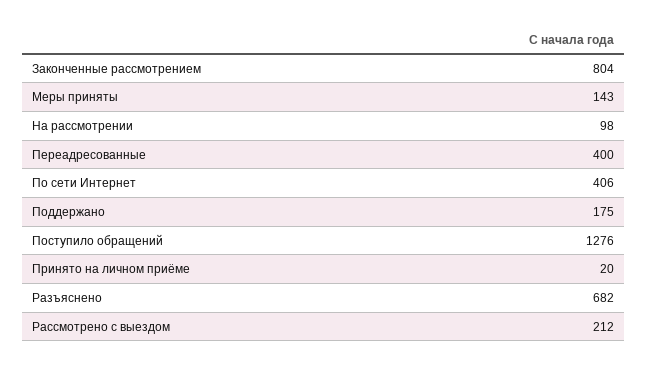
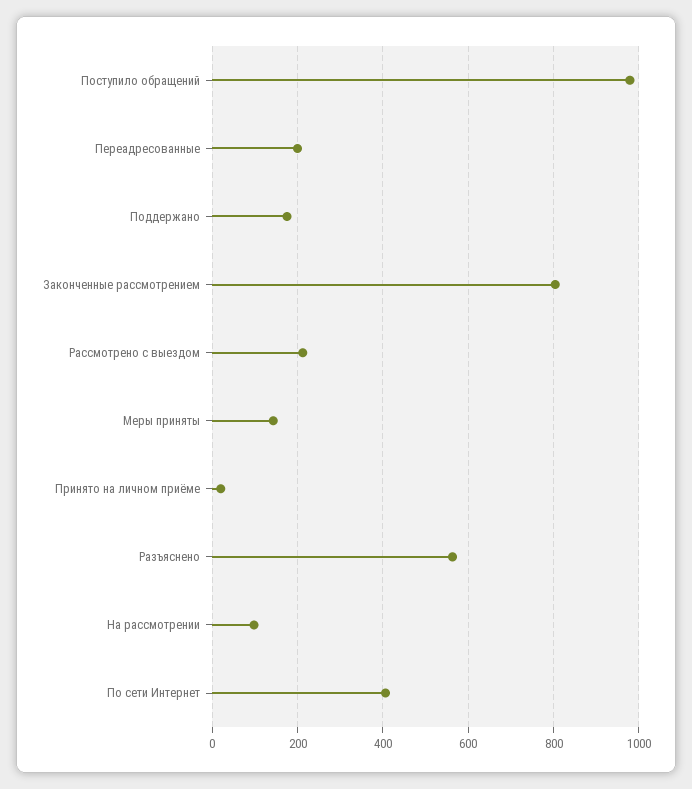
  {
    "Законченные рассмотрением": 804,
    "Меры приняты": 143,
    "На рассмотрении": 98,
-   "Переадресованные": 400,
+   "Переадресованные": 200,
    "По сети Интернет": 406,
    "Поддержано": 175,
-   "Поступило обращений": 1276,
+   "Поступило обращений": 980,
    "Принято на личном приёме": 20,
-   "Разъяснено": 682,
+   "Разъяснено": 560,
    "Рассмотрено с выездом": 212
  }

